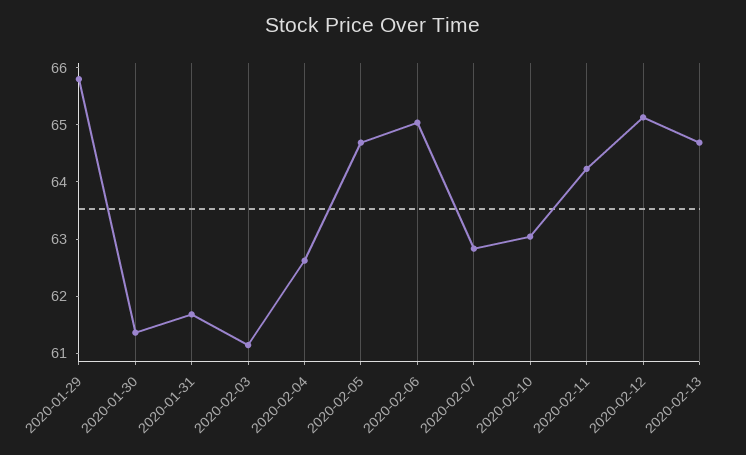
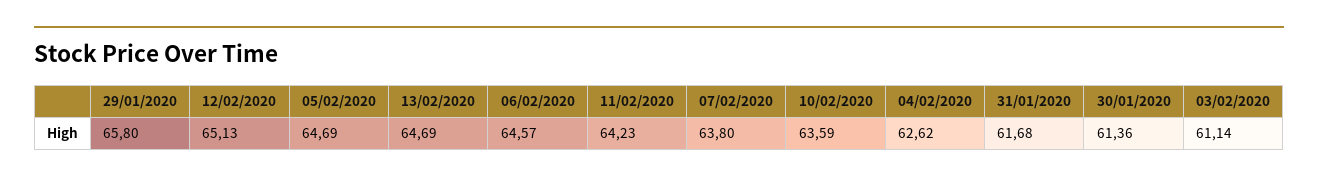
  {
    "2020-01-29": 65.8,
    "2020-01-30": 61.36,
    "2020-01-31": 61.68,
    "2020-02-03": 61.14,
    "2020-02-04": 62.62,
    "2020-02-05": 64.69,
-   "2020-02-06": 65,
+   "2020-02-06": 64.57,
-   "2020-02-07": 62.8,
+   "2020-02-07": 63.8,
-   "2020-02-10": 63,
+   "2020-02-10": 63.59,
    "2020-02-11": 64.23,
    "2020-02-12": 65.13,
    "2020-02-13": 64.69
  }

